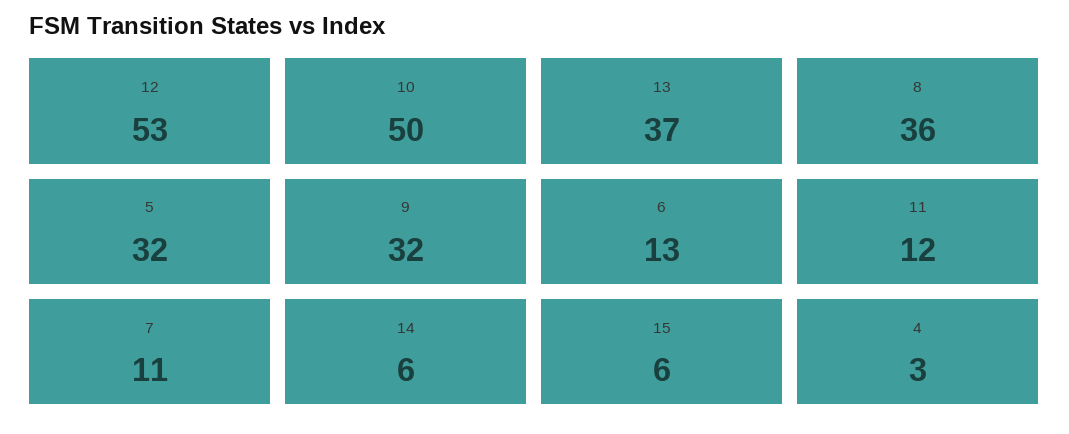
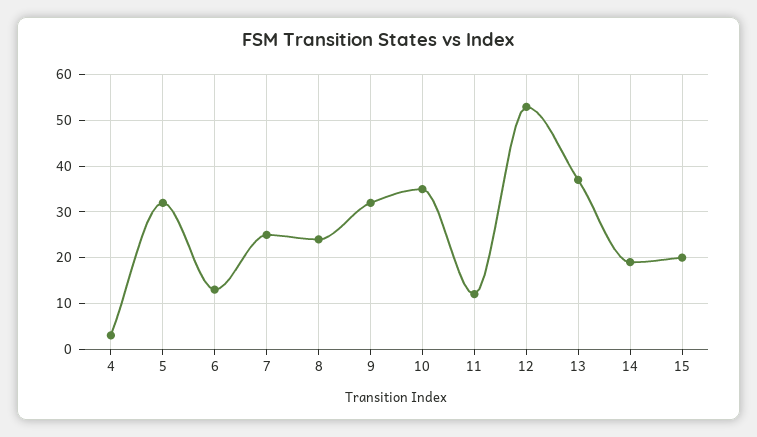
  {
    "12": 53,
-   "10": 50,
+   "10": 35,
    "13": 37,
-   "8": 36,
+   "8": 25,
    "5": 32,
    "9": 32,
    "6": 13,
    "11": 12,
-   "7": 11,
+   "7": 25,
-   "14": 6,
+   "14": 20,
-   "15": 6,
+   "15": 20,
    "4": 3
  }

